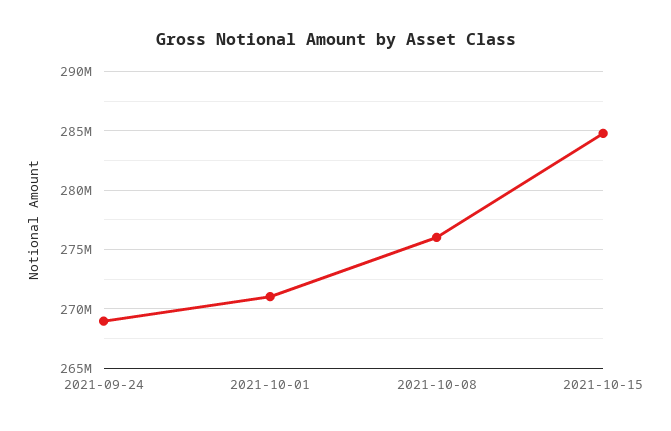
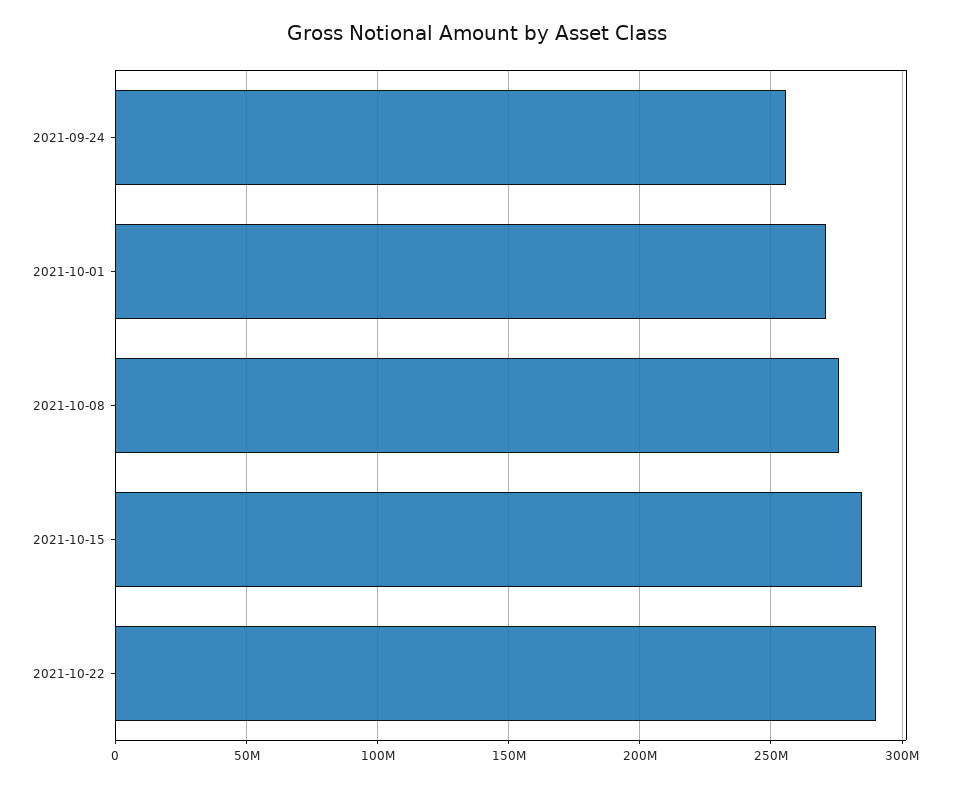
  {
-   "2021-09-24": 269000000,
+   "2021-09-24": 255000000,
    "2021-10-01": 271000000,
    "2021-10-08": 276000000,
-   "2021-10-15": 285000000
+   "2021-10-15": 285000000,
+   "2021-10-22": 290000000
  }

